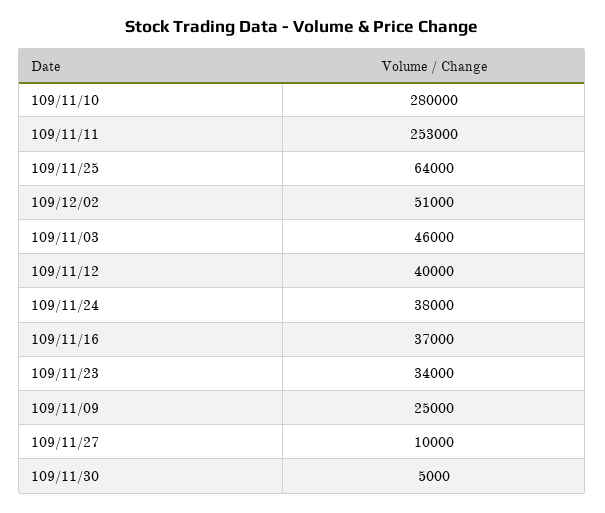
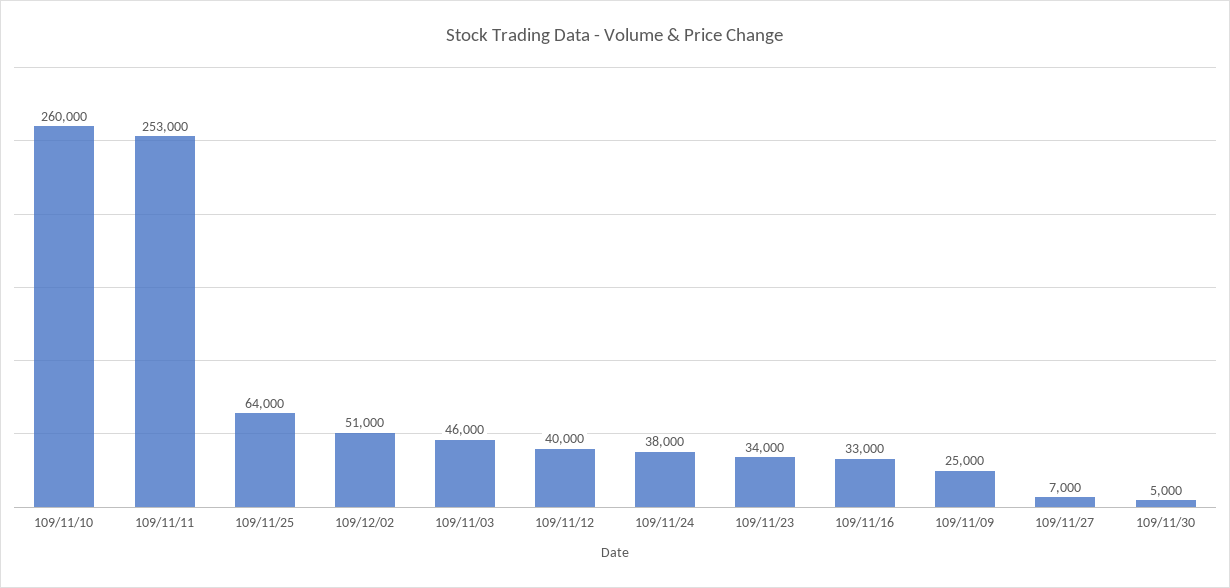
  {
-   "109/11/10": 280000,
+   "109/11/10": 260000,
    "109/11/11": 253000,
    "109/11/25": 64000,
    "109/12/02": 51000,
    "109/11/03": 46000,
    "109/11/12": 40000,
    "109/11/24": 38000,
-   "109/11/16": 37000,
+   "109/11/16": 33000,
    "109/11/23": 34000,
    "109/11/09": 25000,
-   "109/11/27": 10000,
+   "109/11/27": 7000,
    "109/11/30": 5000
  }

